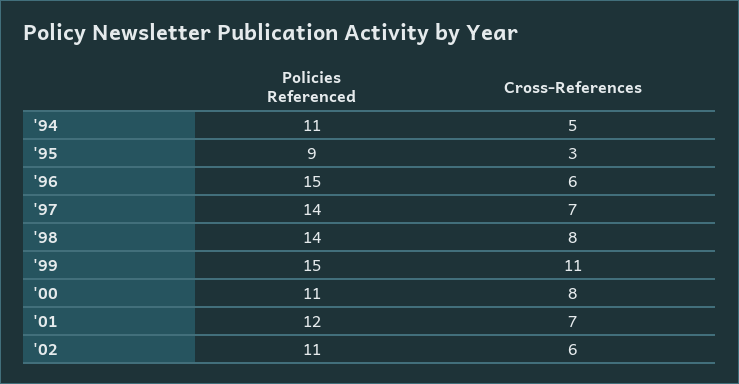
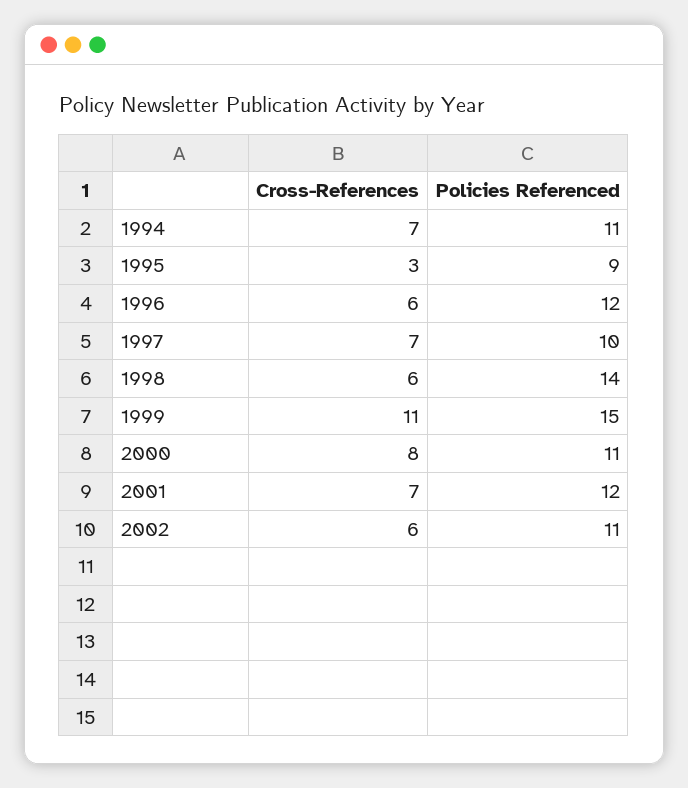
  {
    "Policies Referenced": {
      "'94": 11,
      "'95": 9,
-     "'96": 15,
+     "'96": 12,
-     "'97": 14,
+     "'97": 10,
      "'98": 14,
      "'99": 15,
      "'00": 11,
      "'01": 12,
      "'02": 11
    },
    "Cross-References": {
-     "'94": 5,
+     "'94": 7,
      "'95": 3,
      "'96": 6,
      "'97": 7,
-     "'98": 8,
+     "'98": 6,
      "'99": 11,
      "'00": 8,
      "'01": 7,
      "'02": 6
    }
  }

